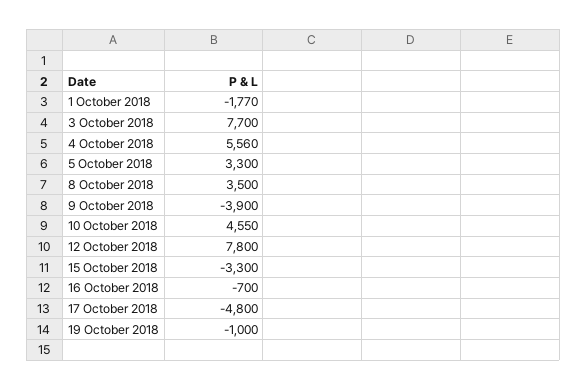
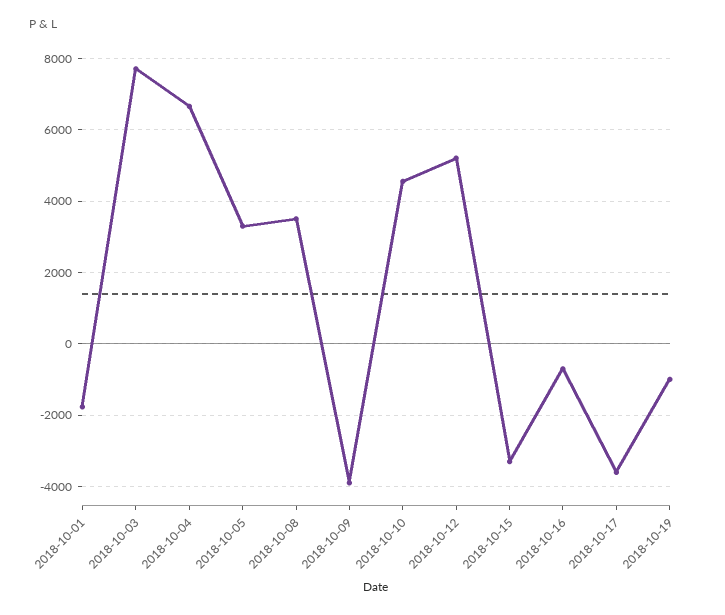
  {
    "1 October 2018": -1770,
    "3 October 2018": 7700,
-   "4 October 2018": 5560,
+   "4 October 2018": 6600,
    "5 October 2018": 3300,
    "8 October 2018": 3500,
    "9 October 2018": -3900,
    "10 October 2018": 4550,
-   "12 October 2018": 7800,
+   "12 October 2018": 5200,
    "15 October 2018": -3300,
    "16 October 2018": -700,
-   "17 October 2018": -4800,
+   "17 October 2018": -3600,
    "19 October 2018": -1000
  }

